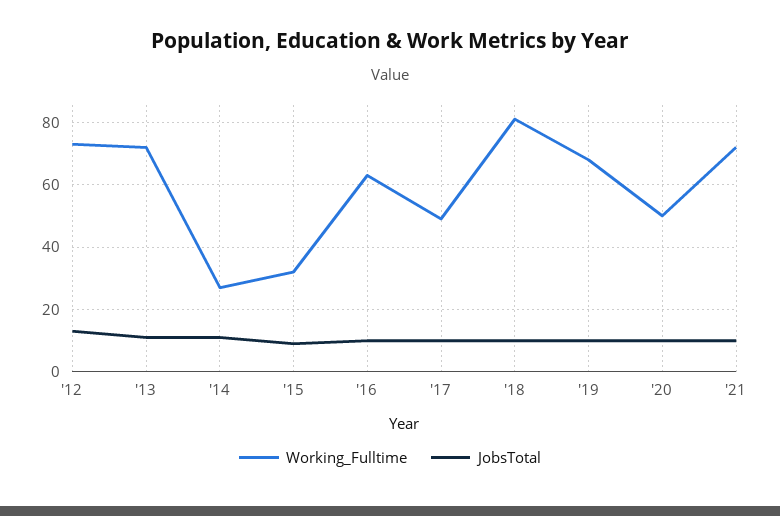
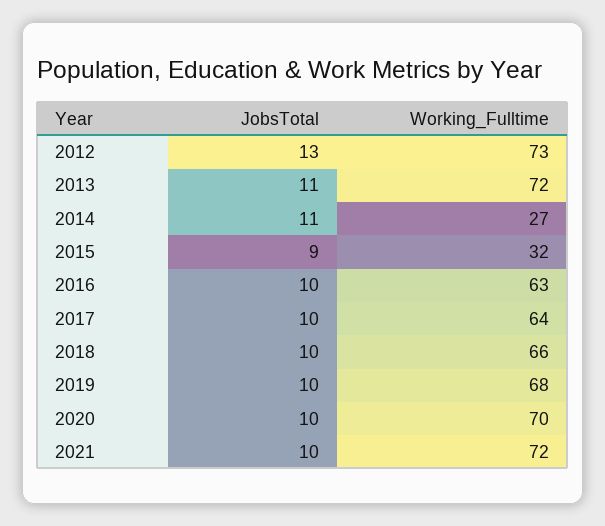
  {
    "Working_Fulltime": {
      "'12": 73,
      "'13": 72,
      "'14": 27,
      "'15": 32,
      "'16": 63,
-     "'17": 50,
+     "'17": 64,
-     "'18": 80,
+     "'18": 66,
      "'19": 68,
-     "'20": 50,
+     "'20": 70,
      "'21": 72
    },
    "JobsTotal": {
      "'12": 13,
      "'13": 11,
      "'14": 11,
      "'15": 9,
      "'16": 10,
      "'17": 10,
      "'18": 10,
      "'19": 10,
      "'20": 10,
      "'21": 10
    }
  }

